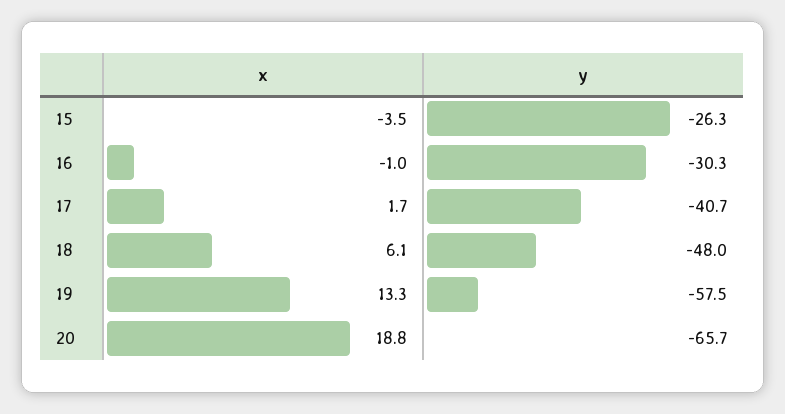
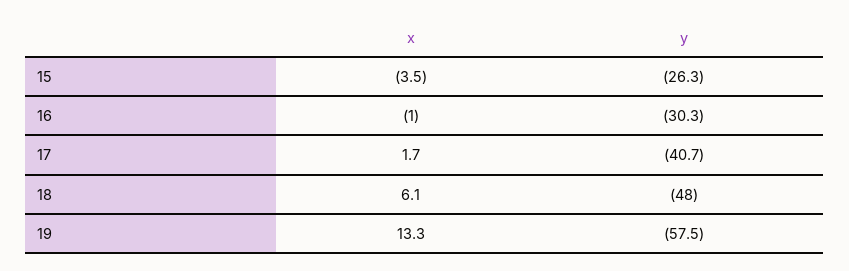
  {
    "x": {
      "15": -3.5,
      "16": -1,
      "17": 1.7,
      "18": 6.1,
-     "19": 13.3,
+     "19": 13.3
-     "20": 18.8
    },
    "y": {
      "15": -26.3,
      "16": -30.3,
      "17": -40.7,
      "18": -48,
-     "19": -57.5,
+     "19": -57.5
-     "20": -65.7
    }
  }

